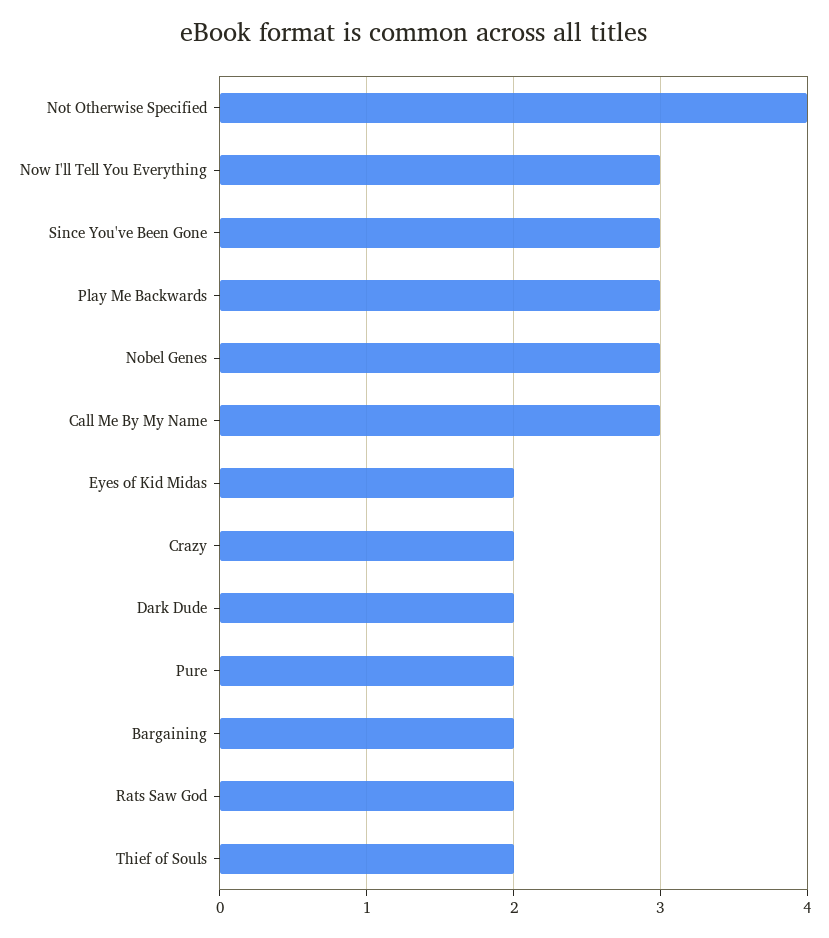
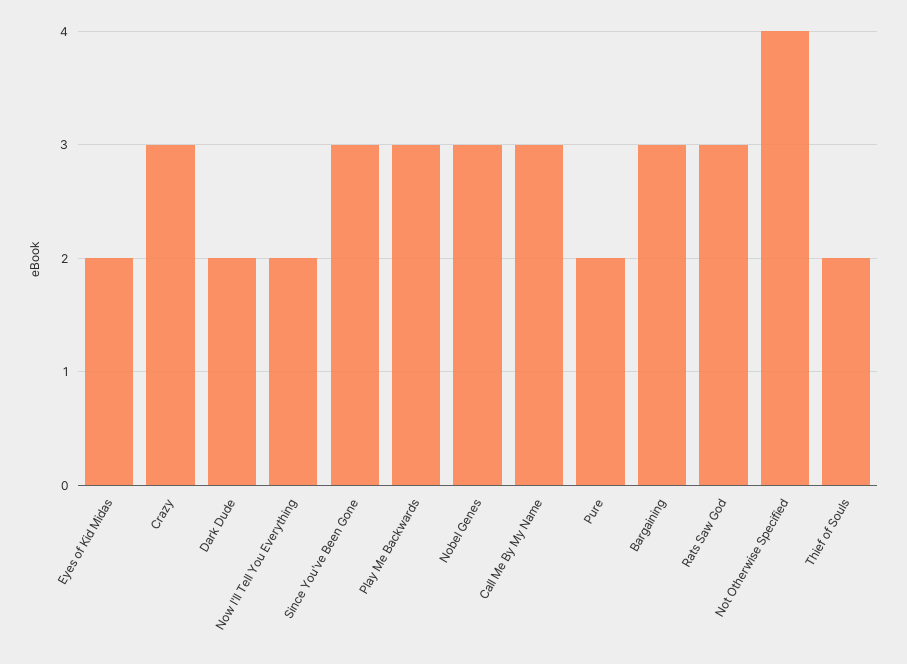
  {
    "Not Otherwise Specified": 4,
-   "Now I'll Tell You Everything": 3,
+   "Now I'll Tell You Everything": 2,
    "Since You've Been Gone": 3,
    "Play Me Backwards": 3,
    "Nobel Genes": 3,
    "Call Me By My Name": 3,
    "Eyes of Kid Midas": 2,
-   "Crazy": 2,
+   "Crazy": 3,
    "Dark Dude": 2,
    "Pure": 2,
-   "Bargaining": 2,
+   "Bargaining": 3,
-   "Rats Saw God": 2,
+   "Rats Saw God": 3,
    "Thief of Souls": 2
  }

